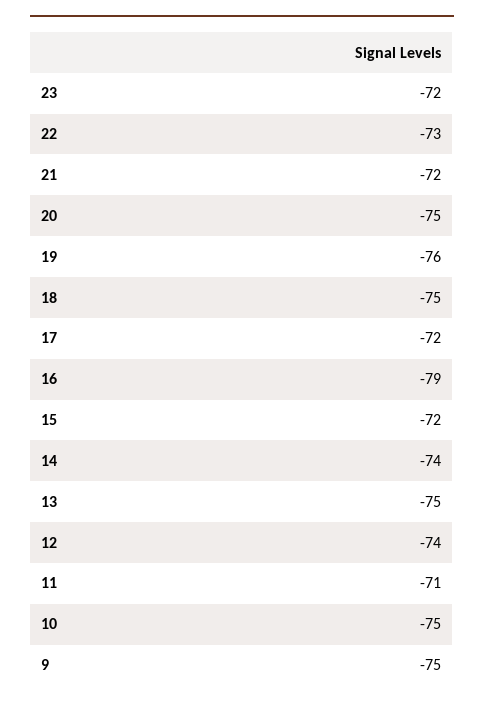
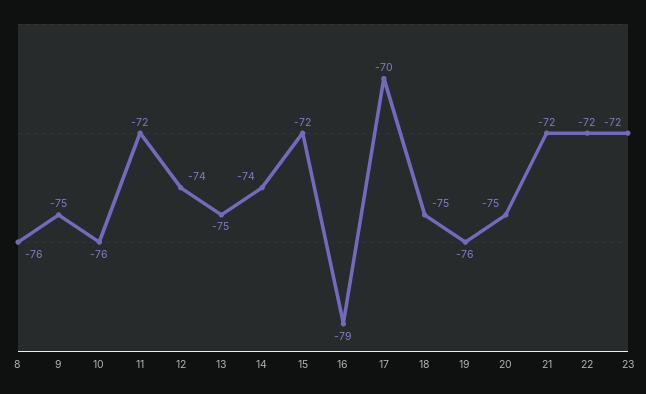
  {
    "23": -72,
-   "22": -73,
+   "22": -72,
    "21": -72,
    "20": -75,
    "19": -76,
    "18": -75,
-   "17": -72,
+   "17": -70,
    "16": -79,
    "15": -72,
    "14": -74,
    "13": -75,
    "12": -74,
-   "11": -71,
+   "11": -72,
-   "10": -75,
+   "10": -76,
-   "9": -75
+   "9": -75,
+   "8": -76
  }

